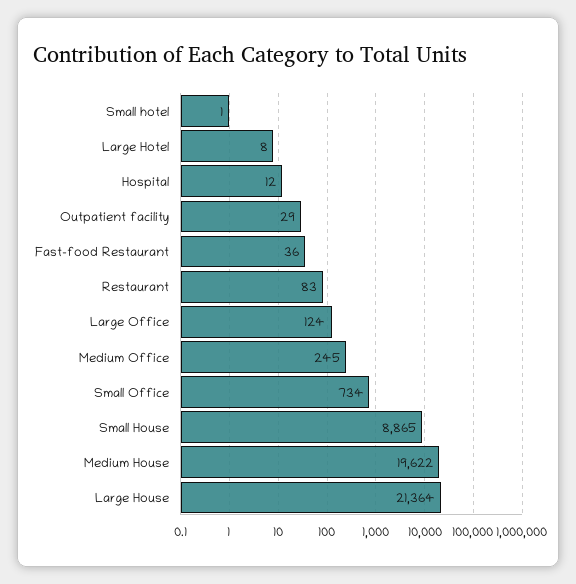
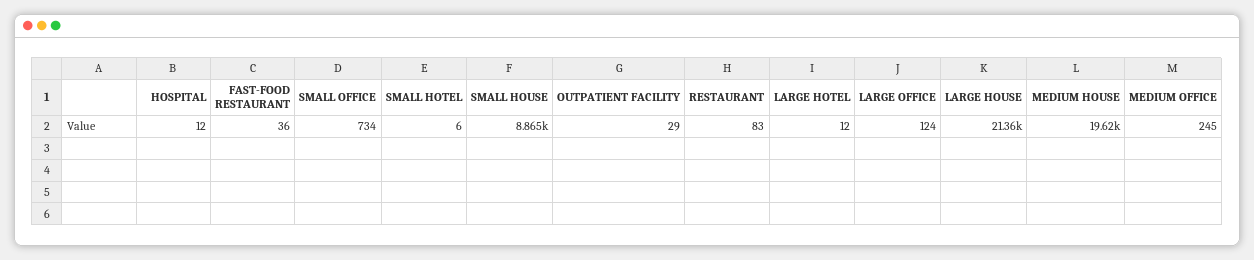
  {
-   "Small hotel": 1,
+   "Small hotel": 6,
-   "Large Hotel": 8,
+   "Large Hotel": 12,
    "Hospital": 12,
    "Outpatient facility": 29,
    "Fast-food Restaurant": 36,
    "Restaurant": 83,
    "Large Office": 124,
    "Medium Office": 245,
    "Small Office": 734,
    "Small House": 8865,
    "Medium House": 19622,
    "Large House": 21364
  }

